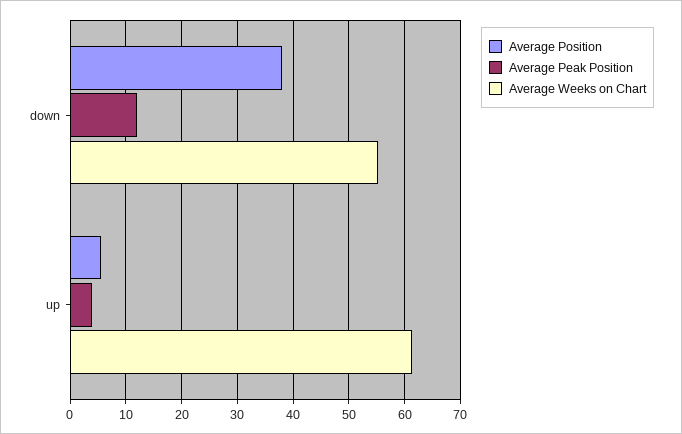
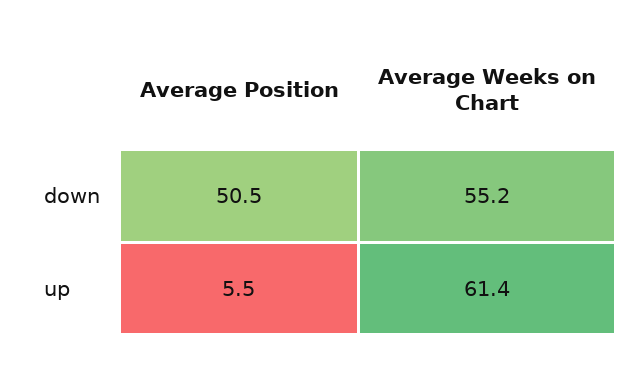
  {
    "Average Position": {
-     "down": 38,
+     "down": 50.5,
      "up": 5.5
    },
-   "Average Peak Position": {
-     "down": 12,
-     "up": 4
-   },
    "Average Weeks on Chart": {
      "down": 55.2,
      "up": 61.4
    }
  }

